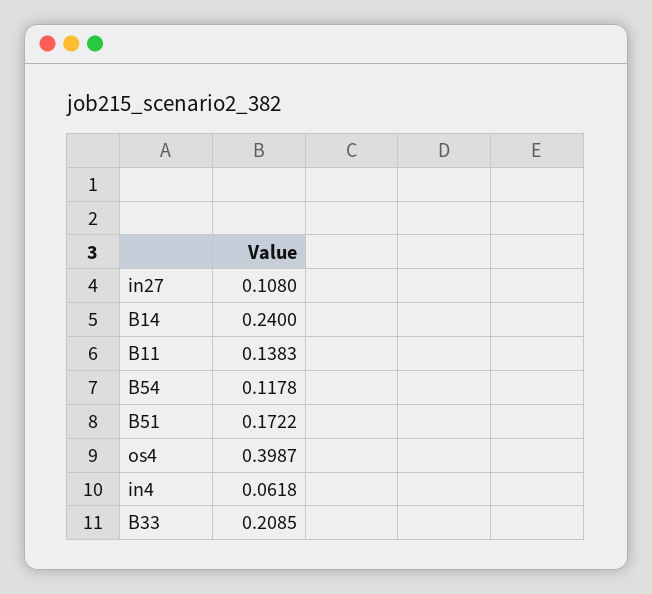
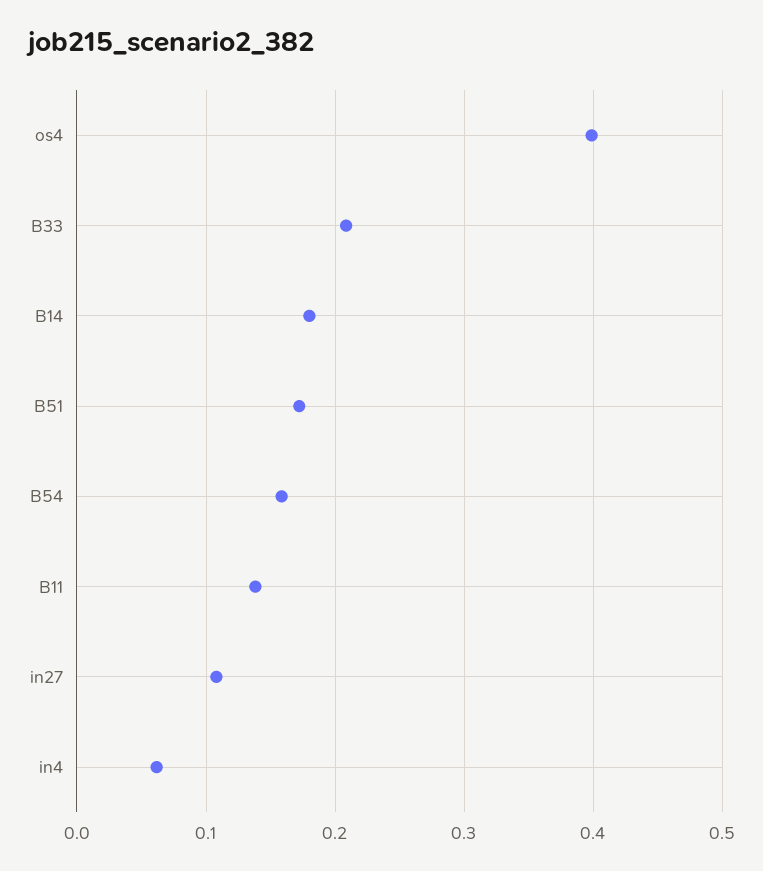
  {
    "in27": 0.108,
-   "B14": 0.24,
+   "B14": 0.18,
    "B11": 0.1383,
-   "B54": 0.1178,
+   "B54": 0.16,
    "B51": 0.1722,
    "os4": 0.3987,
    "in4": 0.0618,
    "B33": 0.2085
  }

